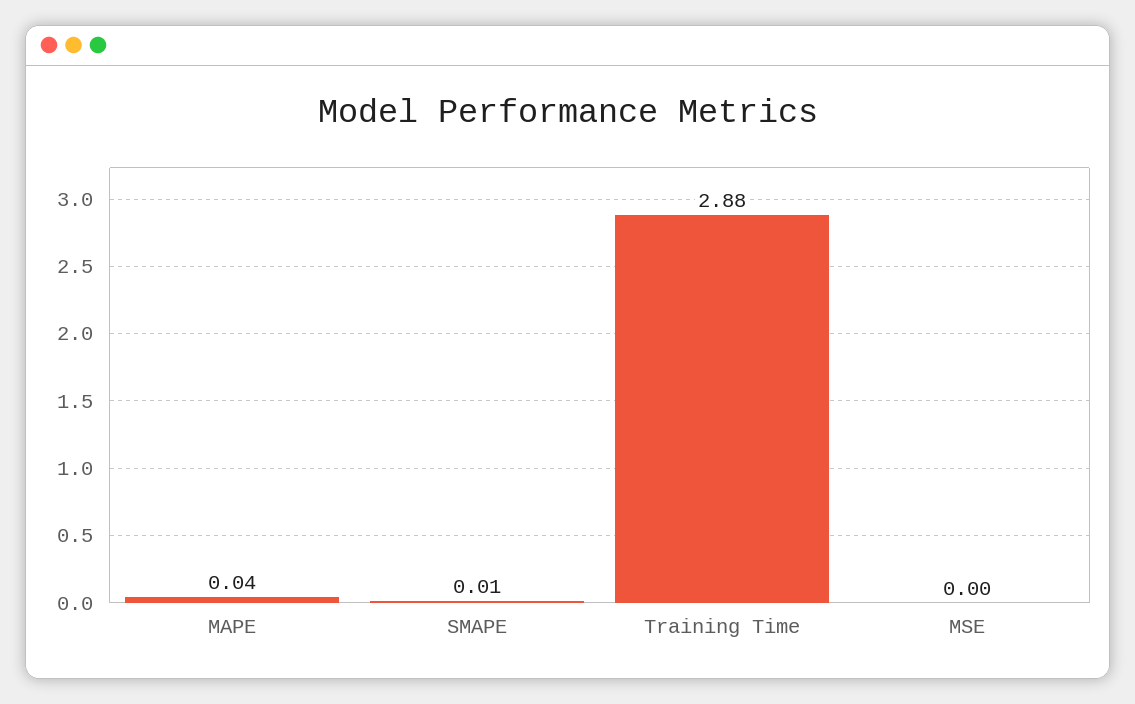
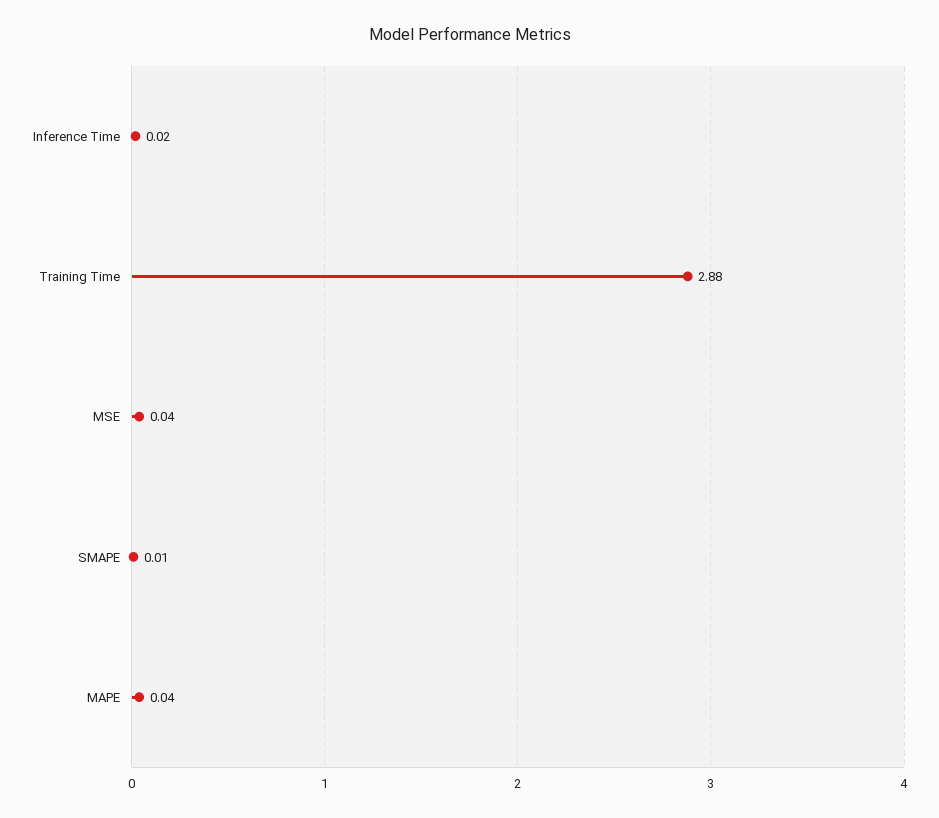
  {
    "MAPE": 0.04,
    "SMAPE": 0.01,
    "Training Time": 2.88,
-   "MSE": 0
+   "MSE": 0.04,
+   "Inference Time": 0.02
  }

